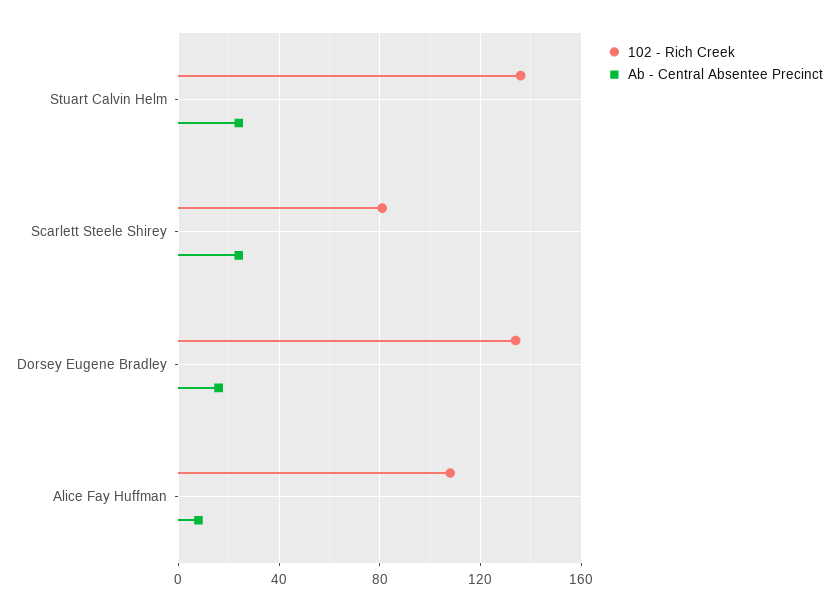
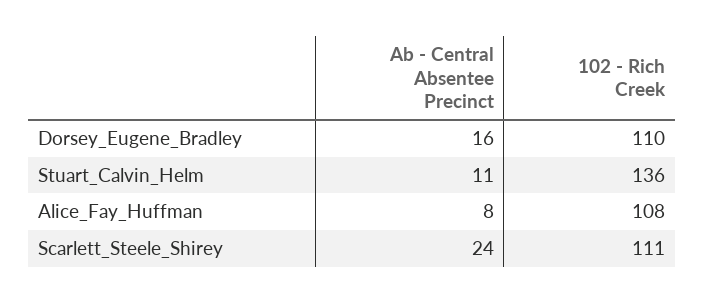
  {
    "102 - Rich Creek": {
      "Stuart Calvin Helm": 136,
-     "Scarlett Steele Shirey": 80,
+     "Scarlett Steele Shirey": 111,
-     "Dorsey Eugene Bradley": 135,
+     "Dorsey Eugene Bradley": 110,
      "Alice Fay Huffman": 108
    },
    "Ab - Central Absentee Precinct": {
-     "Stuart Calvin Helm": 25,
+     "Stuart Calvin Helm": 11,
      "Scarlett Steele Shirey": 24,
      "Dorsey Eugene Bradley": 16,
      "Alice Fay Huffman": 8
    }
  }

